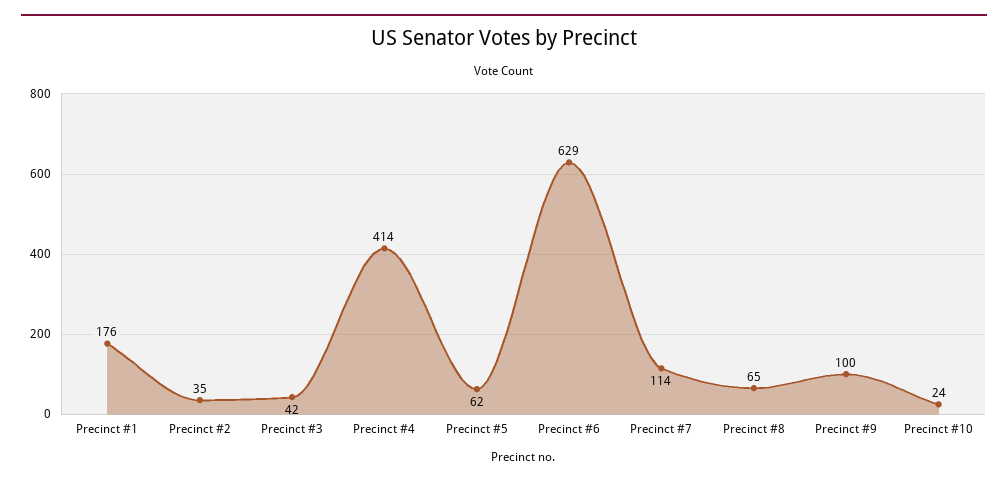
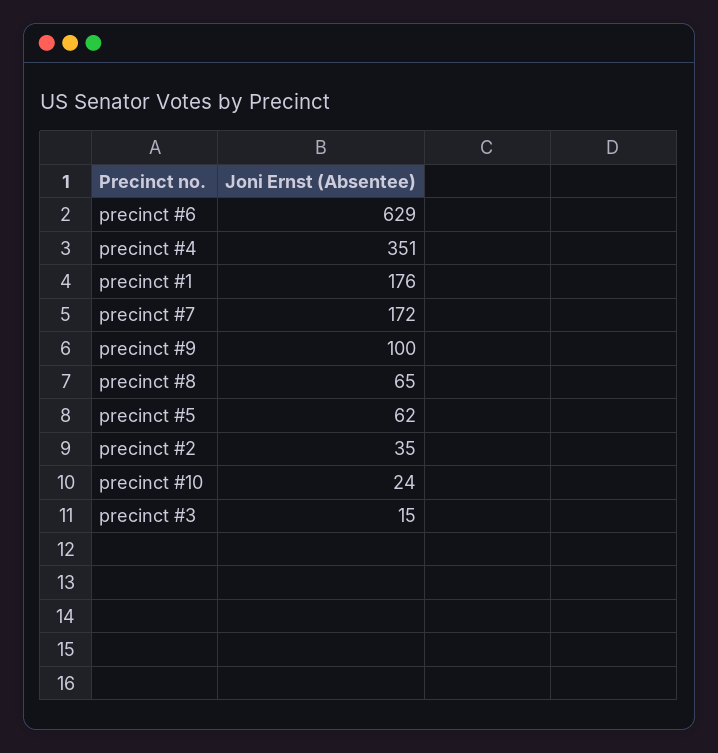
  {
    "Precinct #1": 176,
    "Precinct #2": 35,
-   "Precinct #3": 42,
+   "Precinct #3": 15,
-   "Precinct #4": 414,
+   "Precinct #4": 351,
    "Precinct #5": 62,
    "Precinct #6": 629,
-   "Precinct #7": 114,
+   "Precinct #7": 172,
    "Precinct #8": 65,
    "Precinct #9": 100,
    "Precinct #10": 24
  }

